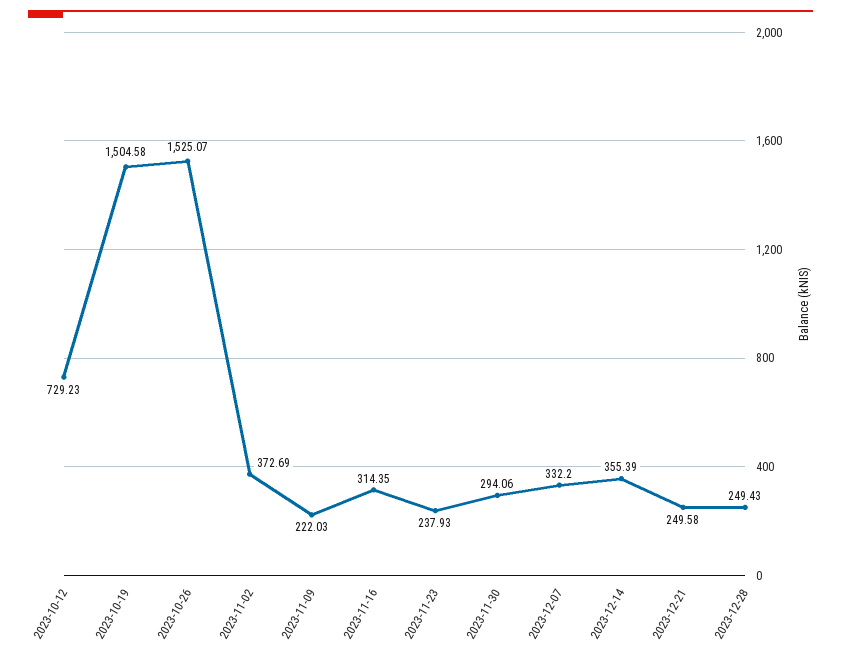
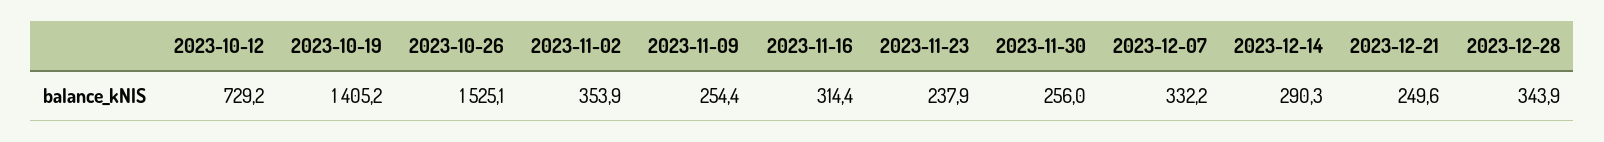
  {
    "2023-10-12": 729.23,
-   "2023-10-19": 1504.58,
+   "2023-10-19": 1405.2,
    "2023-10-26": 1525.07,
-   "2023-11-02": 372.69,
+   "2023-11-02": 353.9,
-   "2023-11-09": 222.03,
+   "2023-11-09": 254.4,
    "2023-11-16": 314.35,
    "2023-11-23": 237.93,
-   "2023-11-30": 294.06,
+   "2023-11-30": 256,
    "2023-12-07": 332.2,
-   "2023-12-14": 355.39,
+   "2023-12-14": 290.3,
    "2023-12-21": 249.58,
-   "2023-12-28": 249.43
+   "2023-12-28": 343.9
  }

